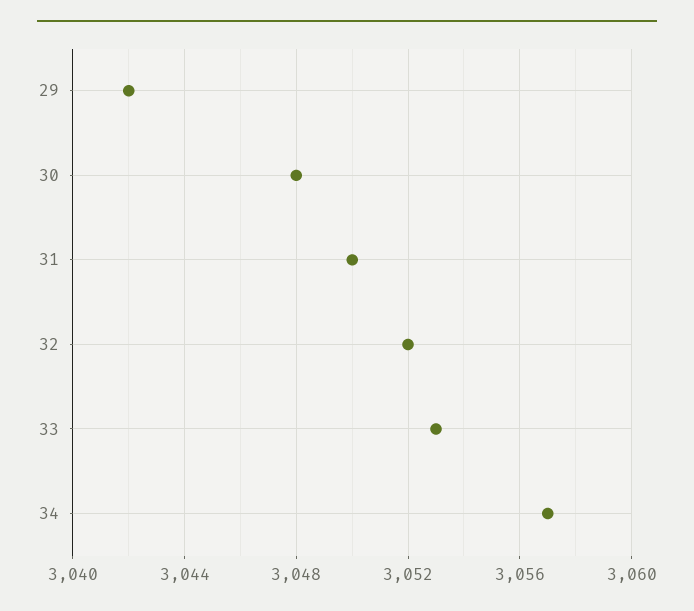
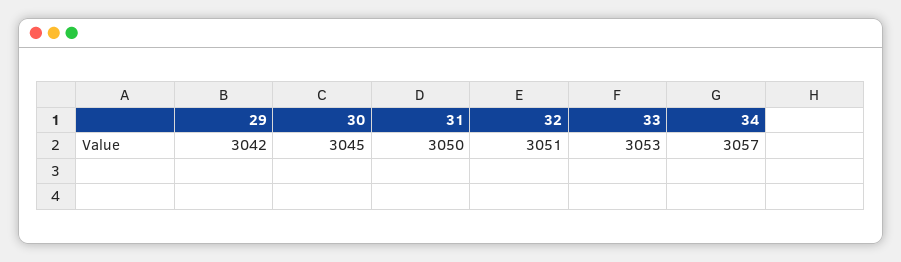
  {
    "29": 3042,
-   "30": 3048,
+   "30": 3045,
    "31": 3050,
-   "32": 3052,
+   "32": 3051,
    "33": 3053,
    "34": 3057
  }

